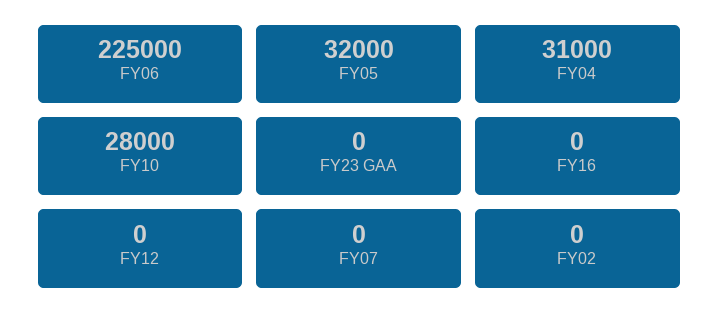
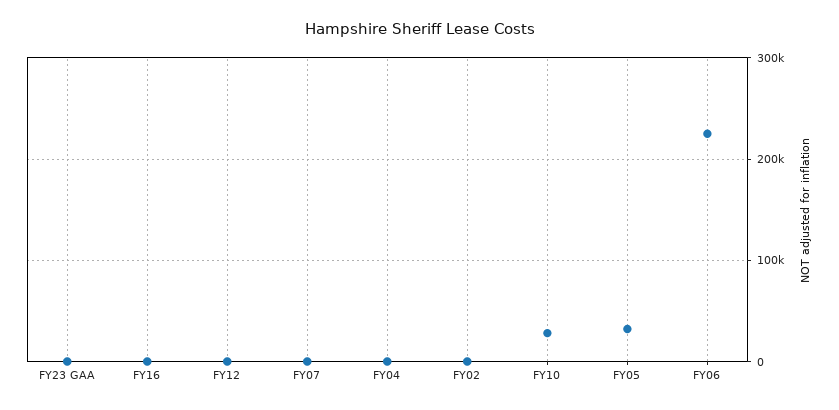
  {
    "FY06": 225000,
    "FY05": 32000,
-   "FY04": 31000,
+   "FY04": 0,
    "FY10": 28000,
    "FY23 GAA": 0,
    "FY16": 0,
    "FY12": 0,
    "FY07": 0,
    "FY02": 0
  }

